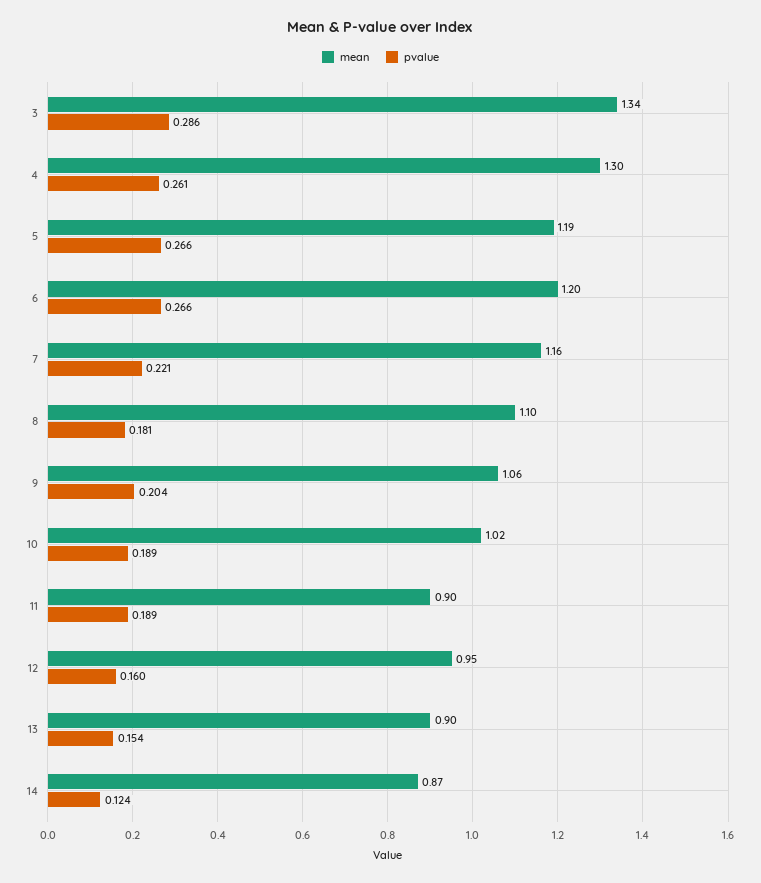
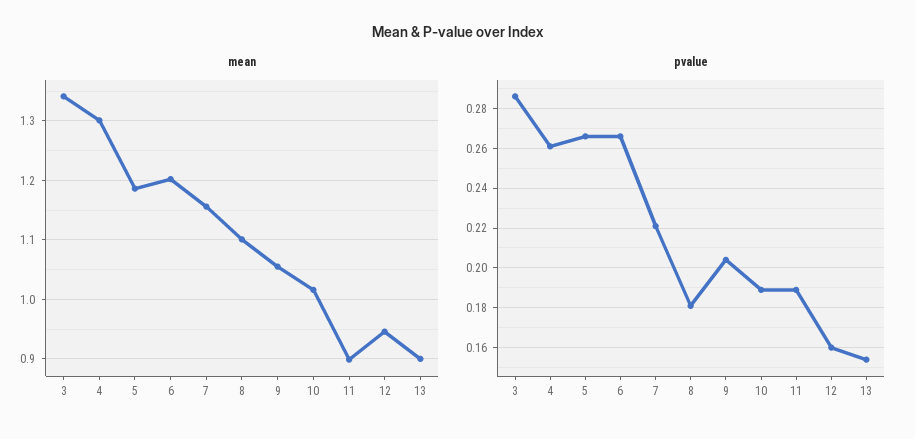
  {
    "mean": {
      "3": 1.34,
      "4": 1.3,
      "5": 1.19,
      "6": 1.2,
      "7": 1.16,
      "8": 1.1,
      "9": 1.06,
      "10": 1.02,
      "11": 0.9,
      "12": 0.95,
-     "13": 0.9,
+     "13": 0.9
-     "14": 0.87
    },
    "pvalue": {
      "3": 0.286,
      "4": 0.261,
      "5": 0.266,
      "6": 0.266,
      "7": 0.221,
      "8": 0.181,
      "9": 0.204,
      "10": 0.189,
      "11": 0.189,
      "12": 0.16,
-     "13": 0.154,
+     "13": 0.154
-     "14": 0.124
    }
  }

